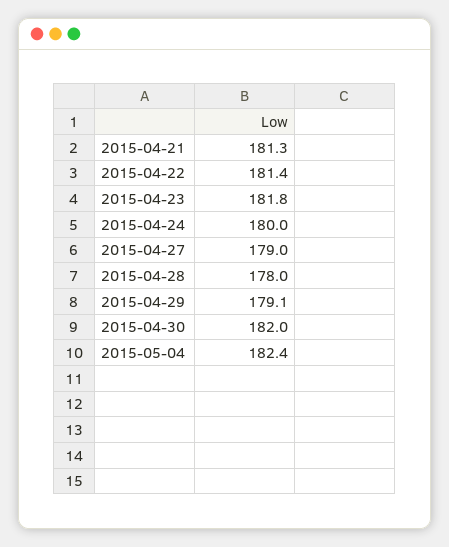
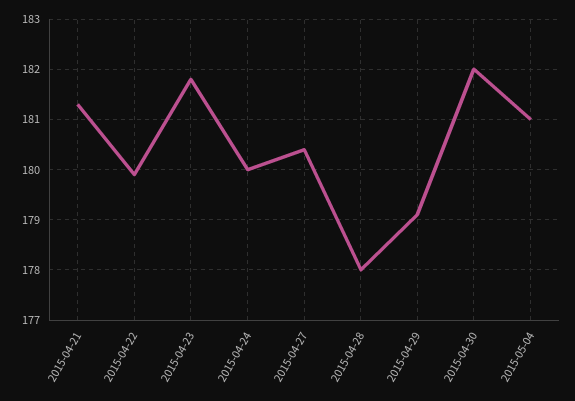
  {
    "2015-04-21": 181.3,
-   "2015-04-22": 181.4,
+   "2015-04-22": 180,
    "2015-04-23": 181.8,
    "2015-04-24": 180,
-   "2015-04-27": 179,
+   "2015-04-27": 180.5,
    "2015-04-28": 178,
    "2015-04-29": 179.1,
    "2015-04-30": 182,
-   "2015-05-04": 182.4
+   "2015-05-04": 181
  }

